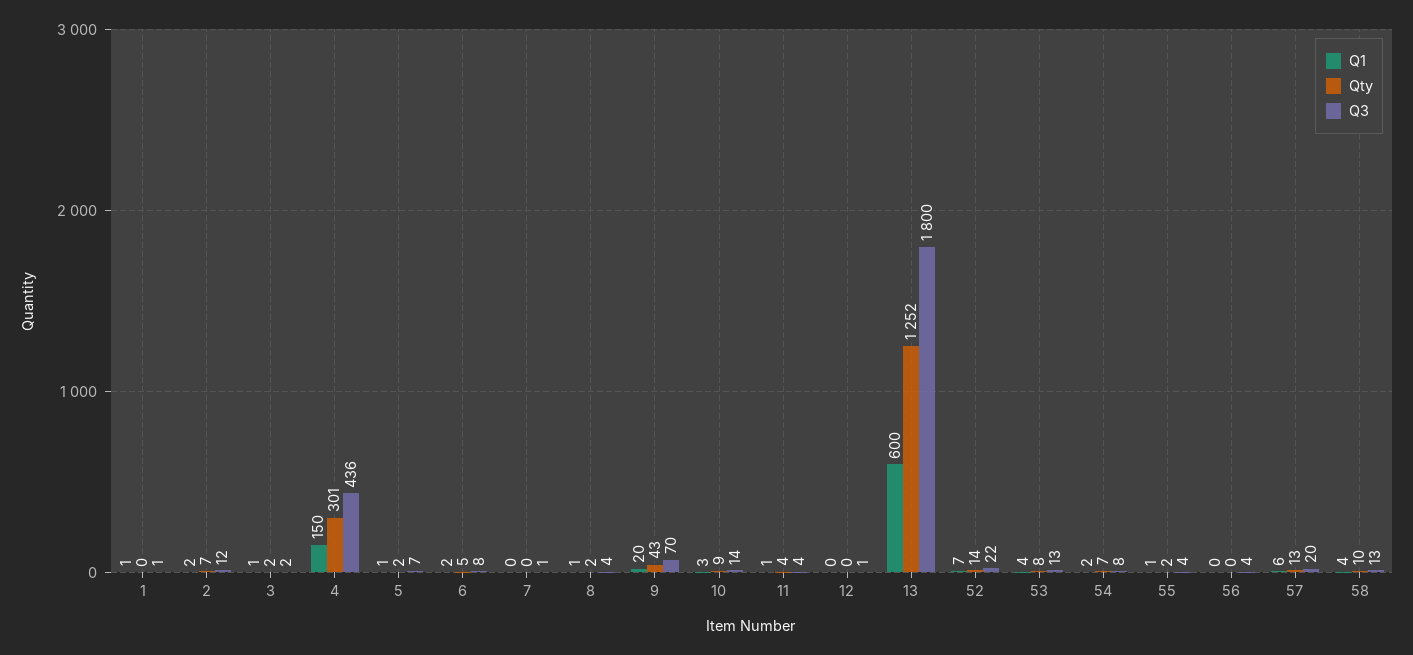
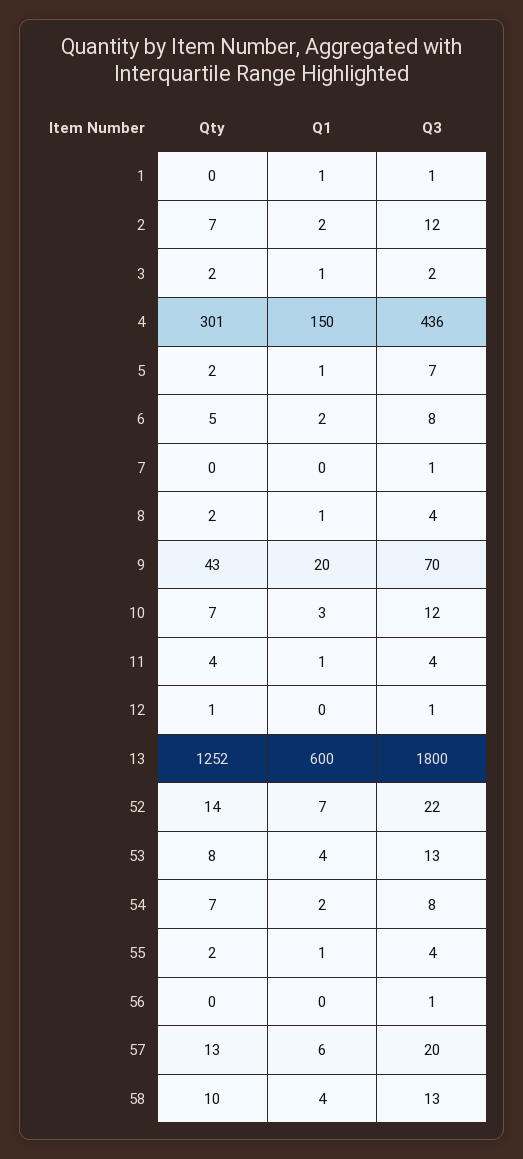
  {
    "Q1": {
      "1": 1,
      "2": 2,
      "3": 1,
      "4": 150,
      "5": 1,
      "6": 2,
      "7": 0,
      "8": 1,
      "9": 20,
      "10": 3,
      "11": 1,
      "12": 0,
      "13": 600,
      "52": 7,
      "53": 4,
      "54": 2,
      "55": 1,
      "56": 0,
      "57": 6,
      "58": 4
    },
    "Qty": {
      "1": 0,
      "2": 7,
      "3": 2,
      "4": 301,
      "5": 2,
      "6": 5,
      "7": 0,
      "8": 2,
      "9": 43,
-     "10": 9,
+     "10": 7,
      "11": 4,
-     "12": 0,
+     "12": 1,
      "13": 1252,
      "52": 14,
      "53": 8,
      "54": 7,
      "55": 2,
      "56": 0,
      "57": 13,
      "58": 10
    },
    "Q3": {
      "1": 1,
      "2": 12,
      "3": 2,
      "4": 436,
      "5": 7,
      "6": 8,
      "7": 1,
      "8": 4,
      "9": 70,
-     "10": 14,
+     "10": 12,
      "11": 4,
      "12": 1,
      "13": 1800,
      "52": 22,
      "53": 13,
      "54": 8,
      "55": 4,
-     "56": 4,
+     "56": 1,
      "57": 20,
      "58": 13
    }
  }

